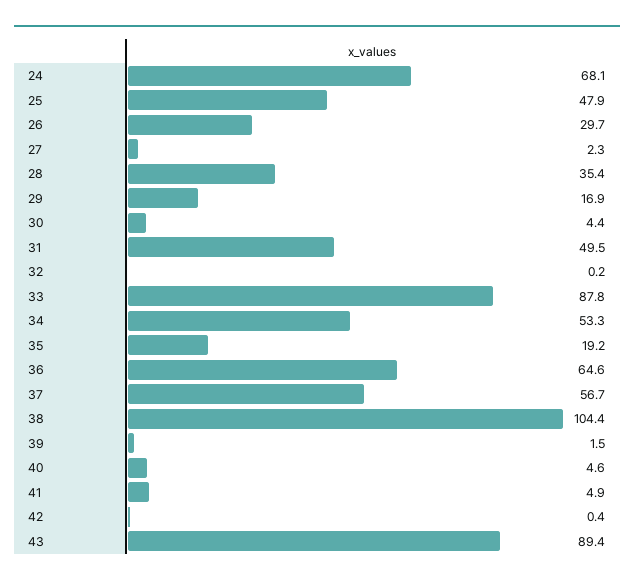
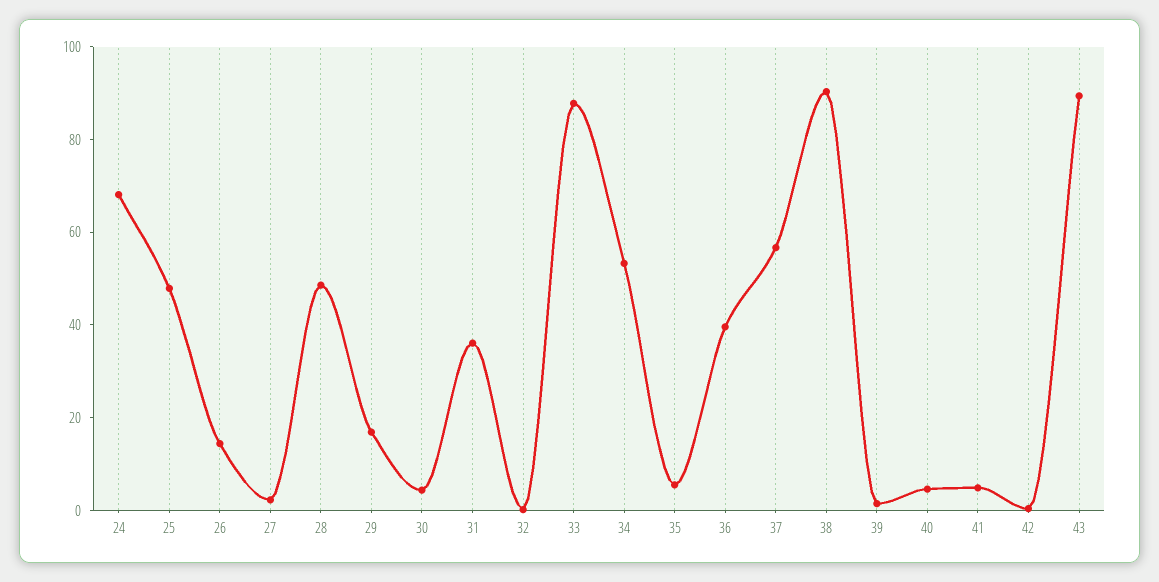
  {
    "24": 68.1,
    "25": 47.9,
-   "26": 29.7,
+   "26": 15,
    "27": 2.3,
-   "28": 35.4,
+   "28": 50,
    "29": 16.9,
    "30": 4.4,
-   "31": 49.5,
+   "31": 35,
    "32": 0.2,
    "33": 87.8,
    "34": 53.3,
-   "35": 19.2,
+   "35": 5,
-   "36": 64.6,
+   "36": 40,
    "37": 56.7,
-   "38": 104.4,
+   "38": 90,
    "39": 1.5,
    "40": 4.6,
    "41": 4.9,
    "42": 0.4,
    "43": 89.4
  }

